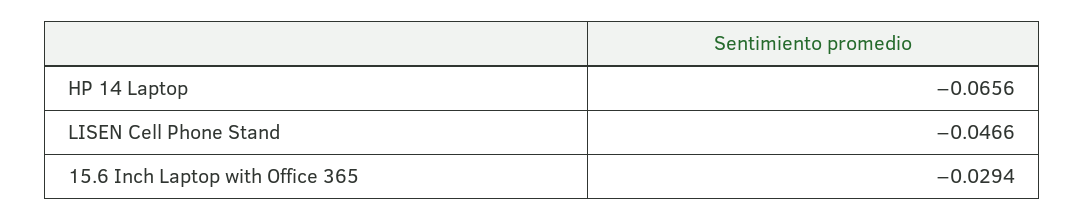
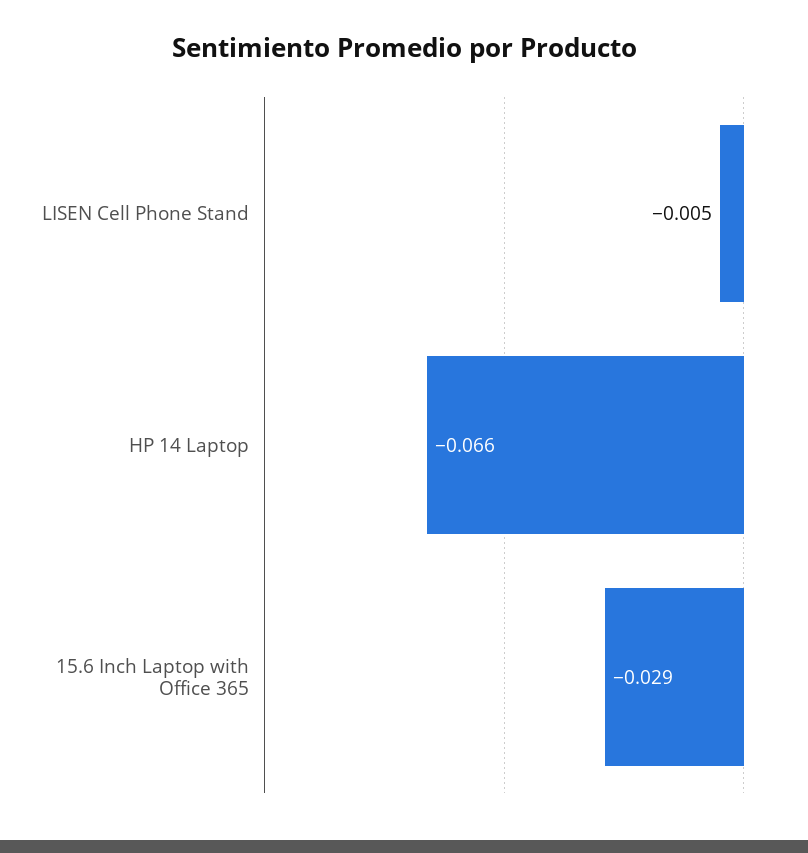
  {
    "HP 14 Laptop": -0.0656,
-   "LISEN Cell Phone Stand": -0.0466,
+   "LISEN Cell Phone Stand": -0.005,
    "15.6 Inch Laptop with Office 365": -0.0294
  }

